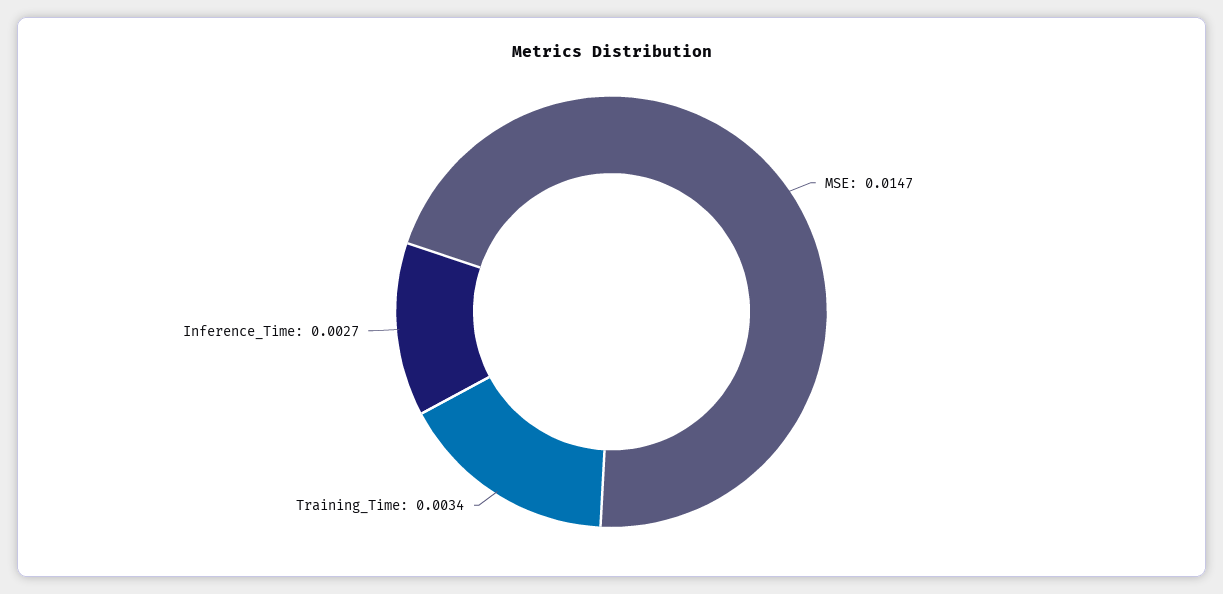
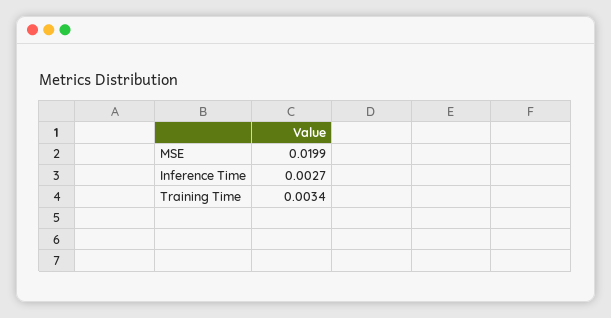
  {
-   "MSE": 0.0147,
+   "MSE": 0.0199,
    "Training_Time": 0.0034,
    "Inference_Time": 0.0027
  }

